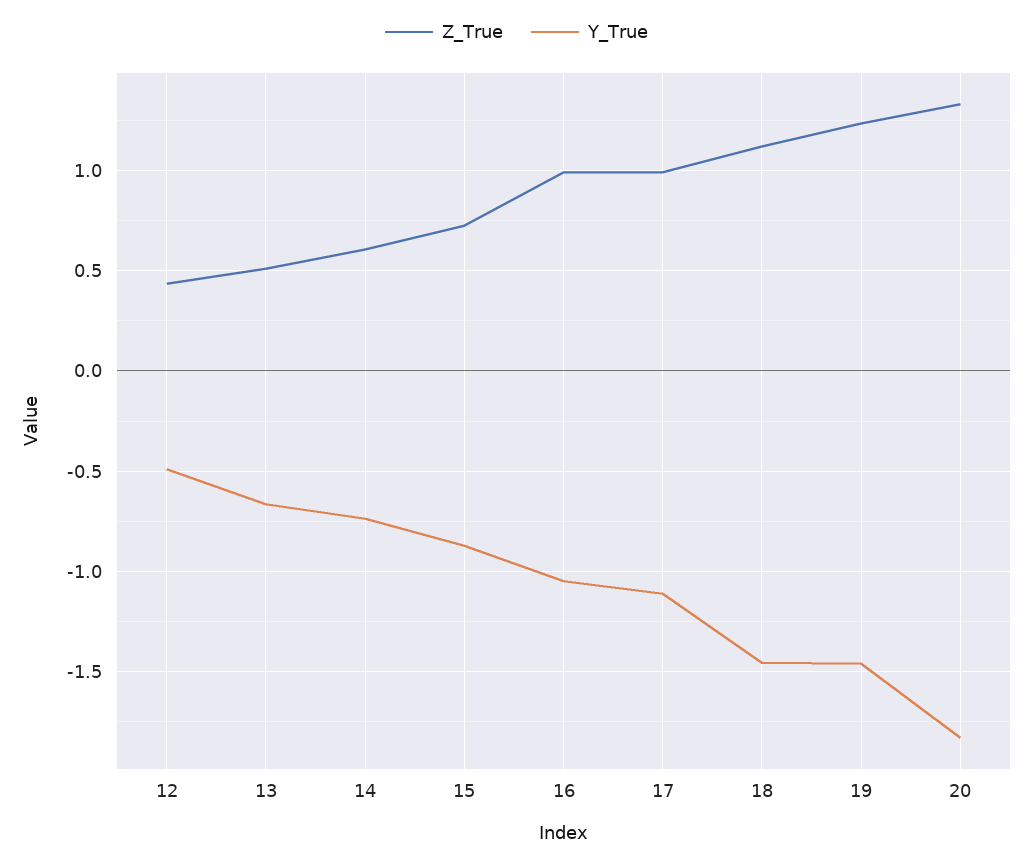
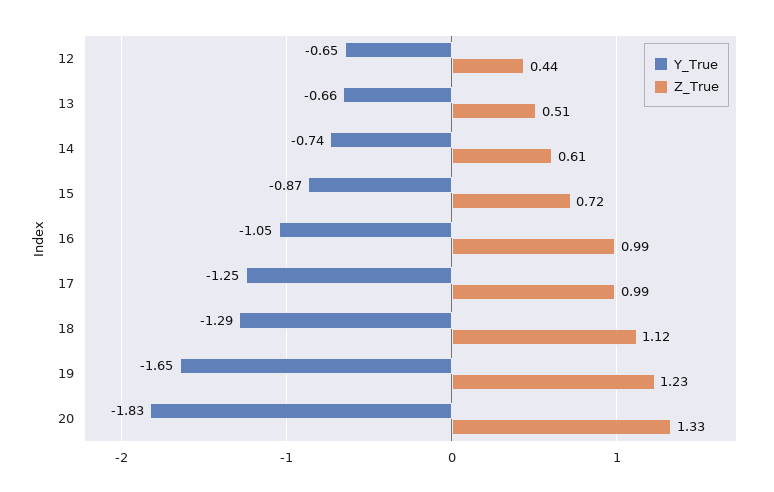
  {
    "Z_True": {
      "12": 0.44,
      "13": 0.51,
      "14": 0.61,
      "15": 0.72,
      "16": 0.99,
      "17": 0.99,
      "18": 1.12,
      "19": 1.23,
      "20": 1.33
    },
    "Y_True": {
-     "12": -0.5,
+     "12": -0.65,
      "13": -0.66,
      "14": -0.74,
      "15": -0.87,
      "16": -1.05,
-     "17": -1.1,
+     "17": -1.25,
-     "18": -1.45,
+     "18": -1.29,
-     "19": -1.45,
+     "19": -1.65,
      "20": -1.83
    }
  }

